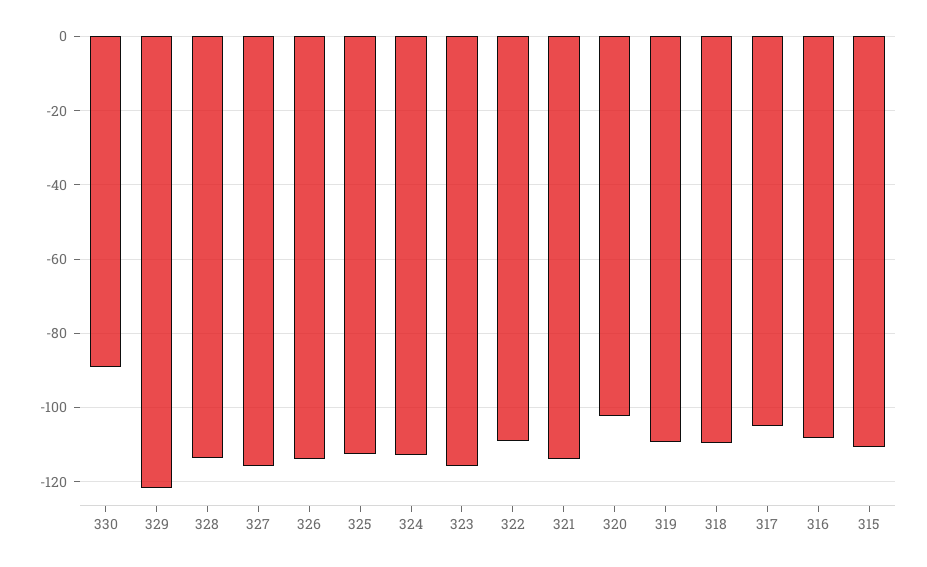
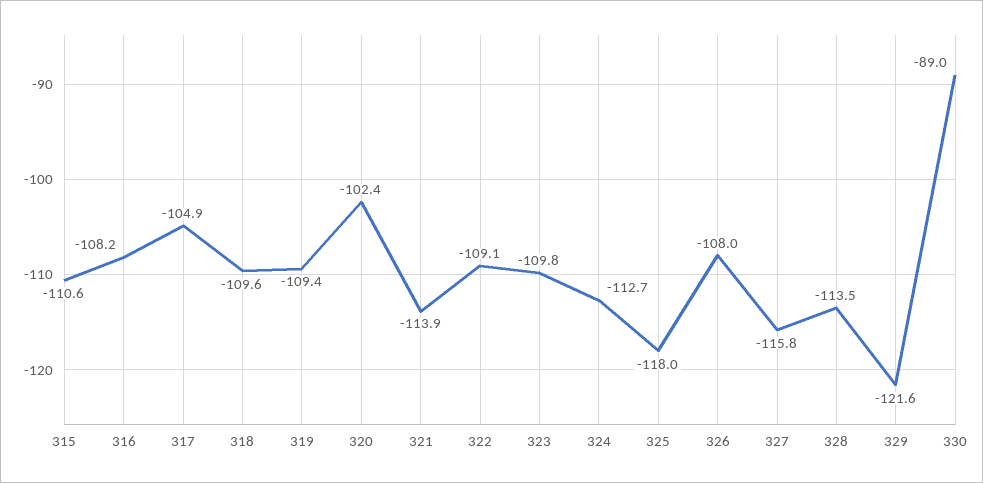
  {
    "330": -89,
    "329": -121.6,
    "328": -113.5,
    "327": -115.8,
-   "326": -114,
+   "326": -108,
-   "325": -112,
+   "325": -118,
    "324": -112.7,
-   "323": -116,
+   "323": -109.8,
    "322": -109.1,
    "321": -113.9,
    "320": -102.4,
    "319": -109.4,
    "318": -109.6,
    "317": -104.9,
    "316": -108.2,
    "315": -110.6
  }

